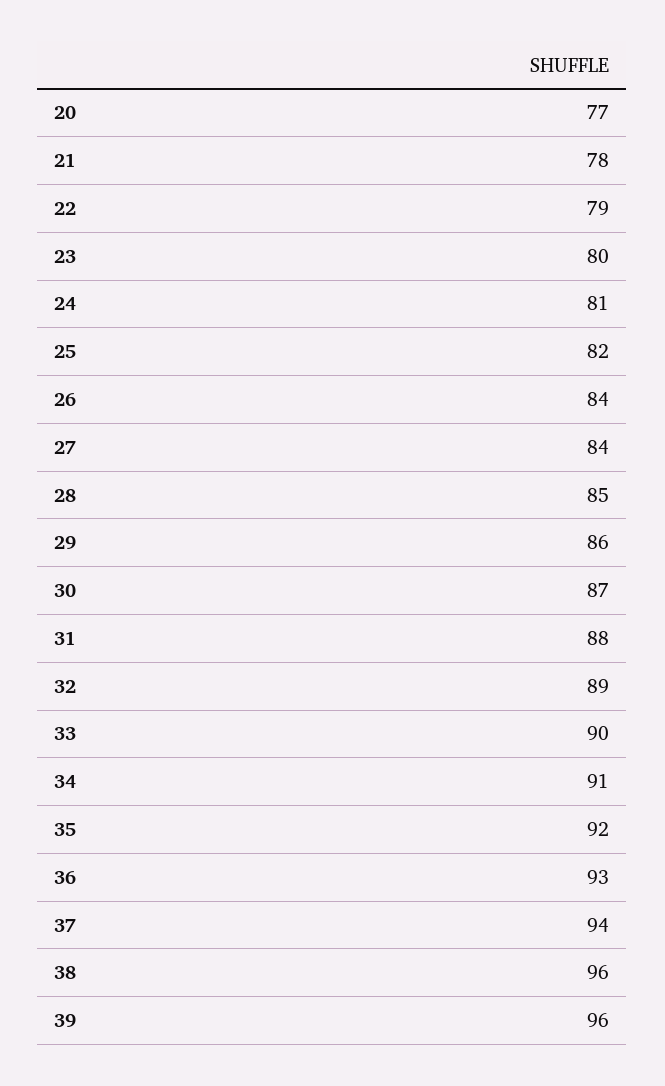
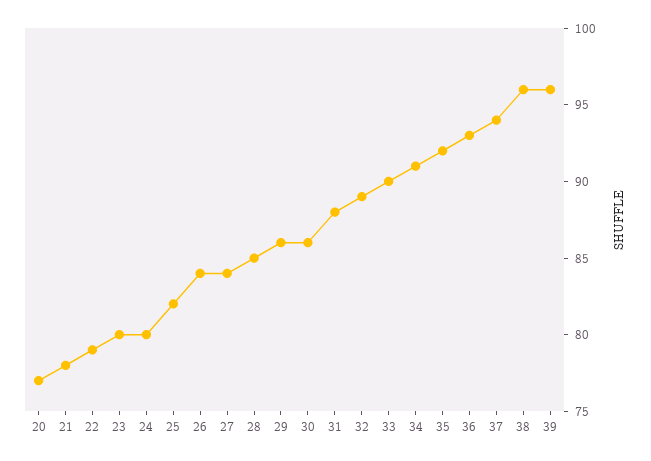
  {
    "20": 77,
    "21": 78,
    "22": 79,
    "23": 80,
-   "24": 81,
+   "24": 80,
    "25": 82,
    "26": 84,
    "27": 84,
    "28": 85,
    "29": 86,
-   "30": 87,
+   "30": 86,
    "31": 88,
    "32": 89,
    "33": 90,
    "34": 91,
    "35": 92,
    "36": 93,
    "37": 94,
    "38": 96,
    "39": 96
  }

